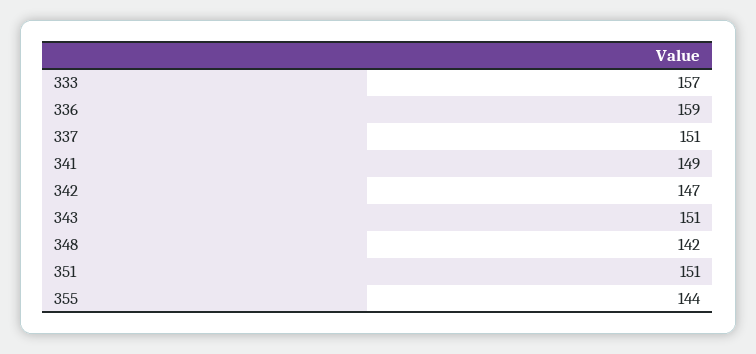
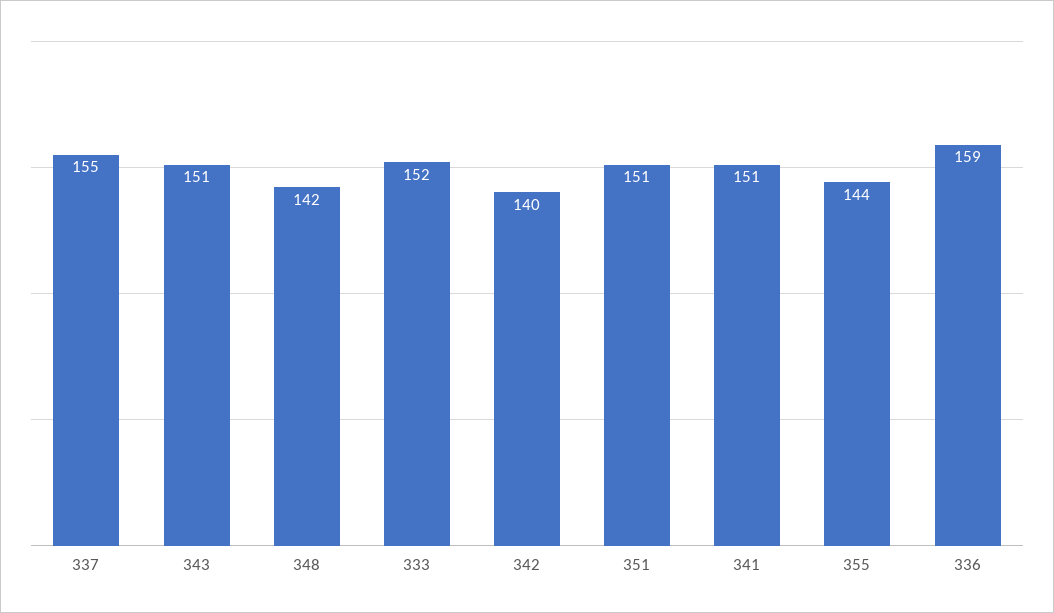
  {
-   "333": 157,
+   "333": 152,
    "336": 159,
-   "337": 151,
+   "337": 155,
-   "341": 149,
+   "341": 151,
-   "342": 147,
+   "342": 140,
    "343": 151,
    "348": 142,
    "351": 151,
    "355": 144
  }

